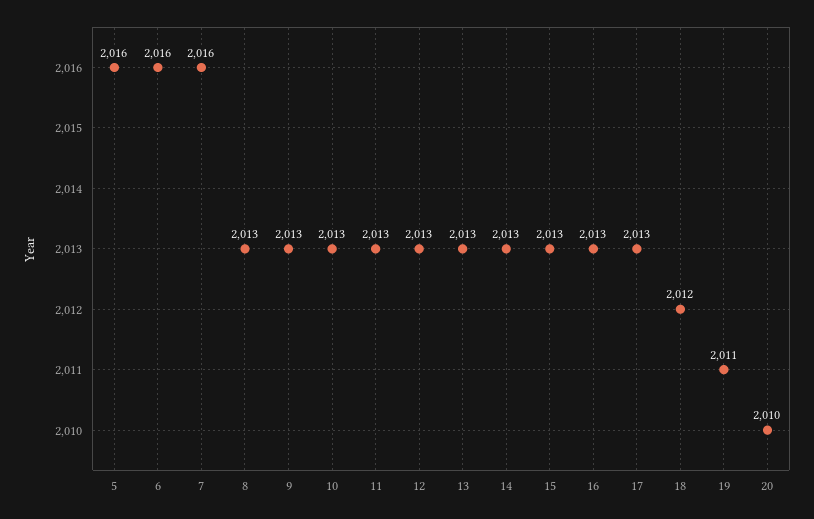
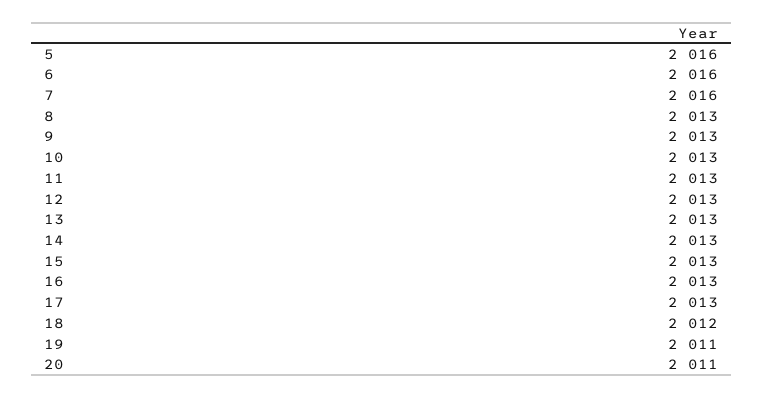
  {
    "5": 2016,
    "6": 2016,
    "7": 2016,
    "8": 2013,
    "9": 2013,
    "10": 2013,
    "11": 2013,
    "12": 2013,
    "13": 2013,
    "14": 2013,
    "15": 2013,
    "16": 2013,
    "17": 2013,
    "18": 2012,
    "19": 2011,
-   "20": 2010
+   "20": 2011
  }

